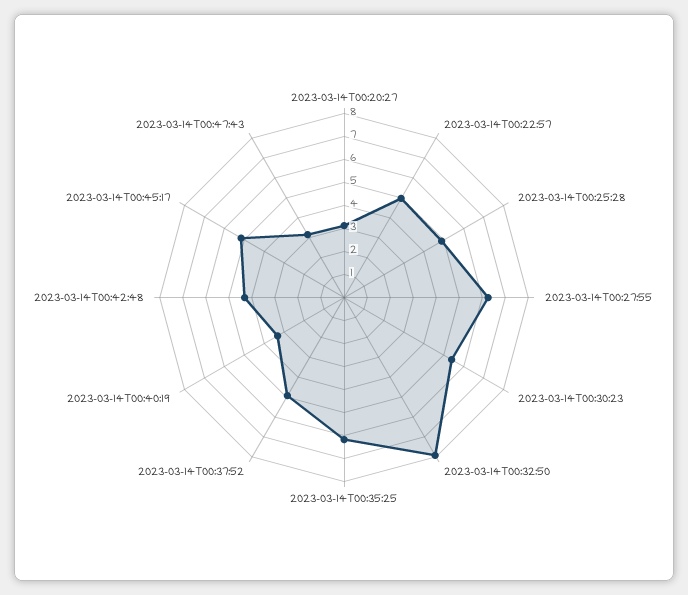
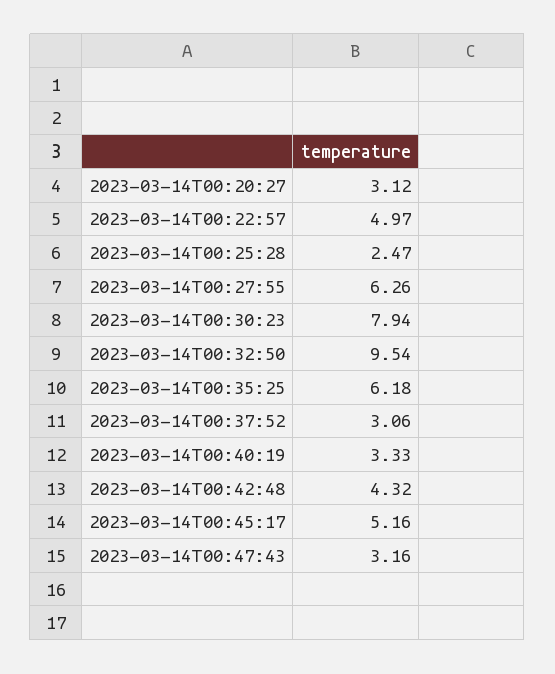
  {
    "2023-03-14T00:20:27": 3.12,
    "2023-03-14T00:22:57": 4.97,
-   "2023-03-14T00:25:28": 5,
+   "2023-03-14T00:25:28": 2.47,
    "2023-03-14T00:27:55": 6.26,
-   "2023-03-14T00:30:23": 5.5,
+   "2023-03-14T00:30:23": 7.94,
-   "2023-03-14T00:32:50": 8,
+   "2023-03-14T00:32:50": 9.54,
    "2023-03-14T00:35:25": 6.18,
-   "2023-03-14T00:37:52": 5,
+   "2023-03-14T00:37:52": 3.06,
    "2023-03-14T00:40:19": 3.33,
    "2023-03-14T00:42:48": 4.32,
    "2023-03-14T00:45:17": 5.16,
    "2023-03-14T00:47:43": 3.16
  }

